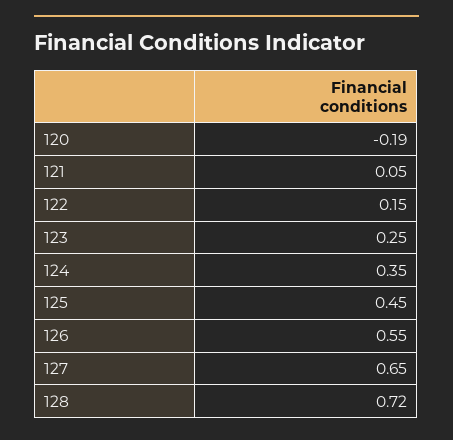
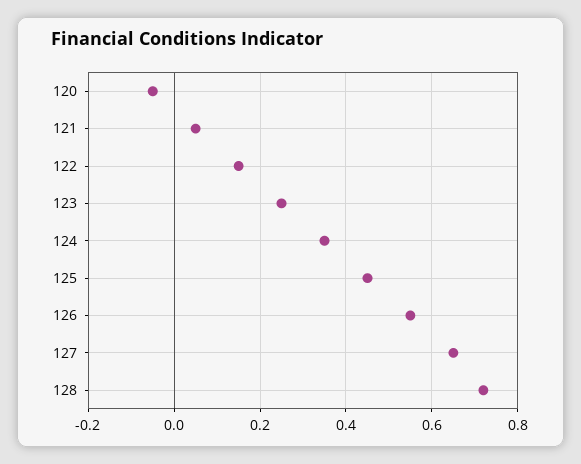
  {
-   "120": -0.19,
+   "120": -0.05,
    "121": 0.05,
    "122": 0.15,
    "123": 0.25,
    "124": 0.35,
    "125": 0.45,
    "126": 0.55,
    "127": 0.65,
    "128": 0.72
  }

